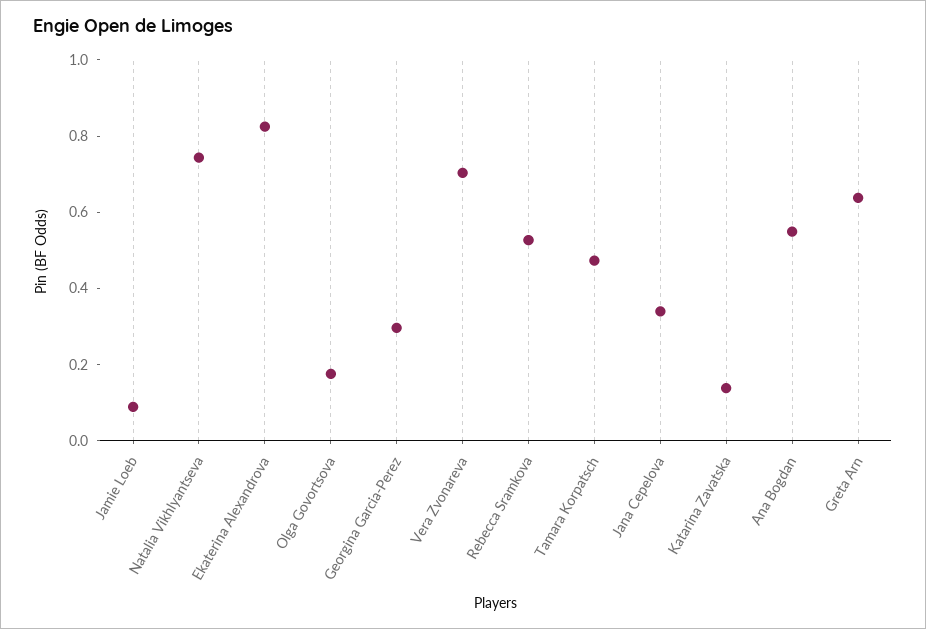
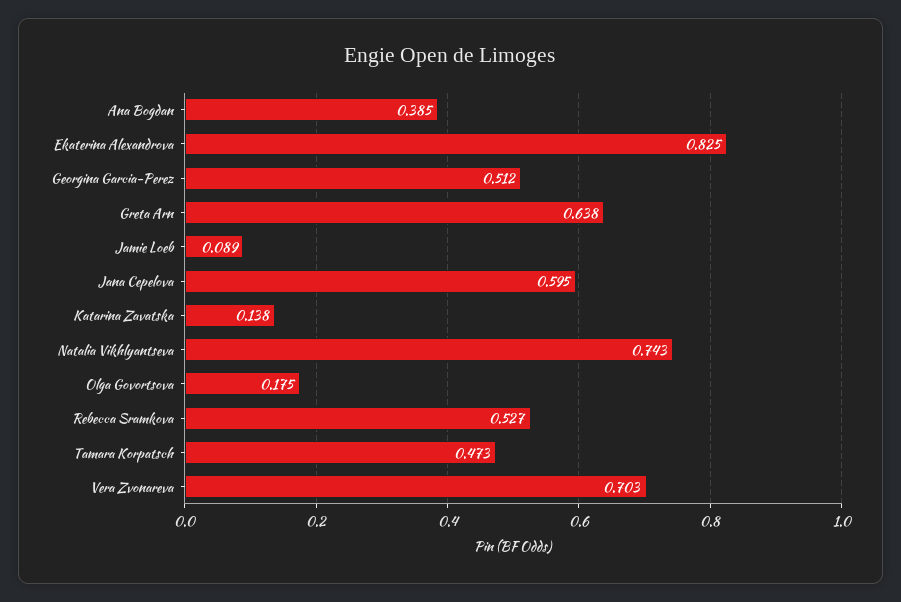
  {
    "Jamie Loeb": 0.089,
    "Natalia Vikhlyantseva": 0.743,
    "Ekaterina Alexandrova": 0.825,
    "Olga Govortsova": 0.175,
-   "Georgina Garcia-Perez": 0.3,
+   "Georgina Garcia-Perez": 0.512,
    "Vera Zvonareva": 0.703,
    "Rebecca Sramkova": 0.527,
    "Tamara Korpatsch": 0.473,
-   "Jana Cepelova": 0.35,
+   "Jana Cepelova": 0.595,
    "Katarina Zavatska": 0.138,
-   "Ana Bogdan": 0.55,
+   "Ana Bogdan": 0.385,
    "Greta Arn": 0.638
  }

